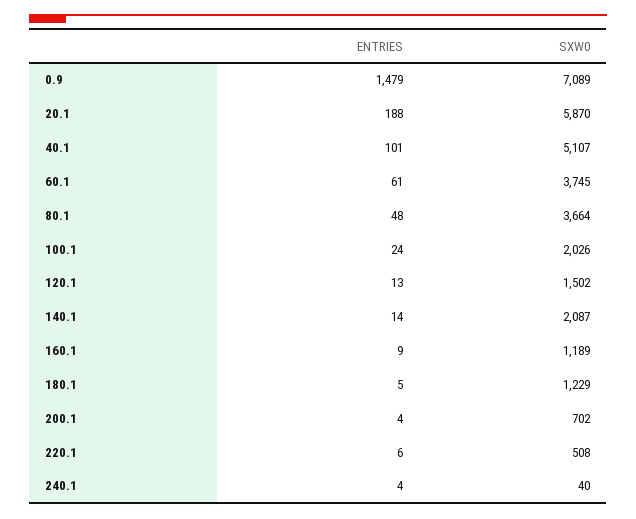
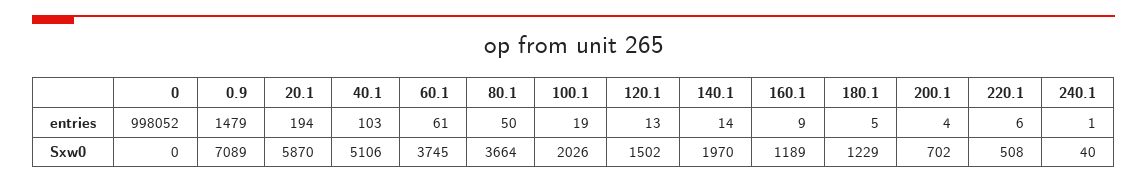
  {
    "ENTRIES": {
      "0.9": 1479,
-     "20.1": 188,
+     "20.1": 194,
-     "40.1": 101,
+     "40.1": 103,
      "60.1": 61,
-     "80.1": 48,
+     "80.1": 50,
-     "100.1": 24,
+     "100.1": 19,
      "120.1": 13,
      "140.1": 14,
      "160.1": 9,
      "180.1": 5,
      "200.1": 4,
      "220.1": 6,
-     "240.1": 4
+     "240.1": 1,
+     "0": 998052
    },
    "SXW0": {
      "0.9": 7089,
      "20.1": 5870,
-     "40.1": 5107,
+     "40.1": 5106,
      "60.1": 3745,
      "80.1": 3664,
      "100.1": 2026,
      "120.1": 1502,
-     "140.1": 2087,
+     "140.1": 1970,
      "160.1": 1189,
      "180.1": 1229,
      "200.1": 702,
      "220.1": 508,
-     "240.1": 40
+     "240.1": 40,
+     "0": 0
    }
  }

